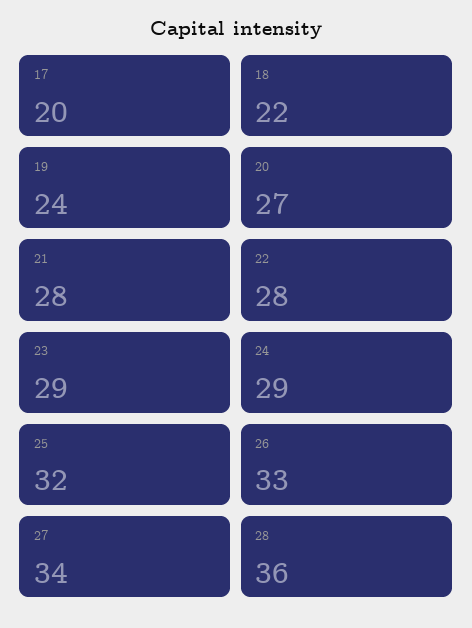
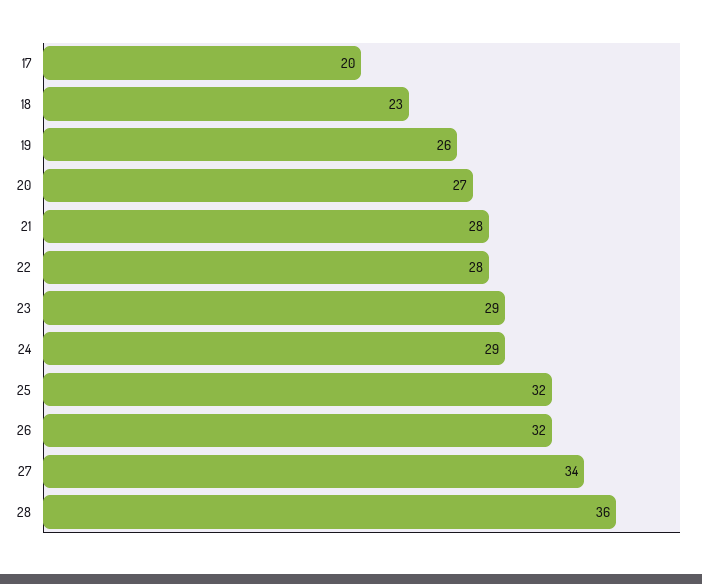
  {
    "17": 20,
-   "18": 22,
+   "18": 23,
-   "19": 24,
+   "19": 26,
    "20": 27,
    "21": 28,
    "22": 28,
    "23": 29,
    "24": 29,
    "25": 32,
-   "26": 33,
+   "26": 32,
    "27": 34,
    "28": 36
  }

